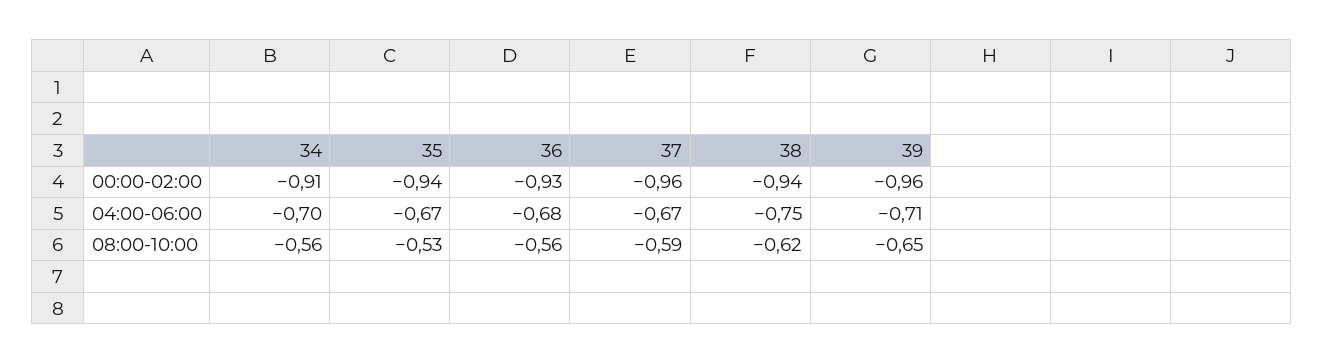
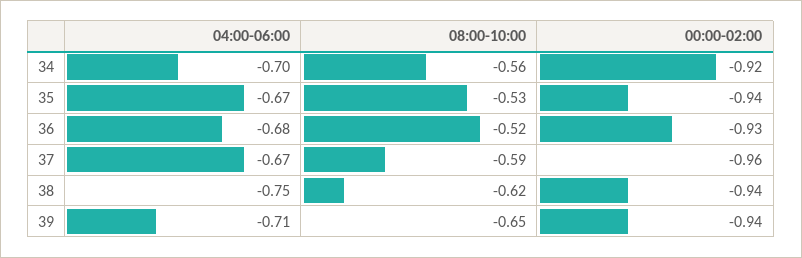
  {
    "34": {
-     "00:00-02:00": -0.91,
+     "00:00-02:00": -0.92,
      "04:00-06:00": -0.7,
      "08:00-10:00": -0.56
    },
    "35": {
      "00:00-02:00": -0.94,
      "04:00-06:00": -0.67,
      "08:00-10:00": -0.53
    },
    "36": {
      "00:00-02:00": -0.93,
      "04:00-06:00": -0.68,
-     "08:00-10:00": -0.56
+     "08:00-10:00": -0.52
    },
    "37": {
      "00:00-02:00": -0.96,
      "04:00-06:00": -0.67,
      "08:00-10:00": -0.59
    },
    "38": {
      "00:00-02:00": -0.94,
      "04:00-06:00": -0.75,
      "08:00-10:00": -0.62
    },
    "39": {
-     "00:00-02:00": -0.96,
+     "00:00-02:00": -0.94,
      "04:00-06:00": -0.71,
      "08:00-10:00": -0.65
    }
  }

